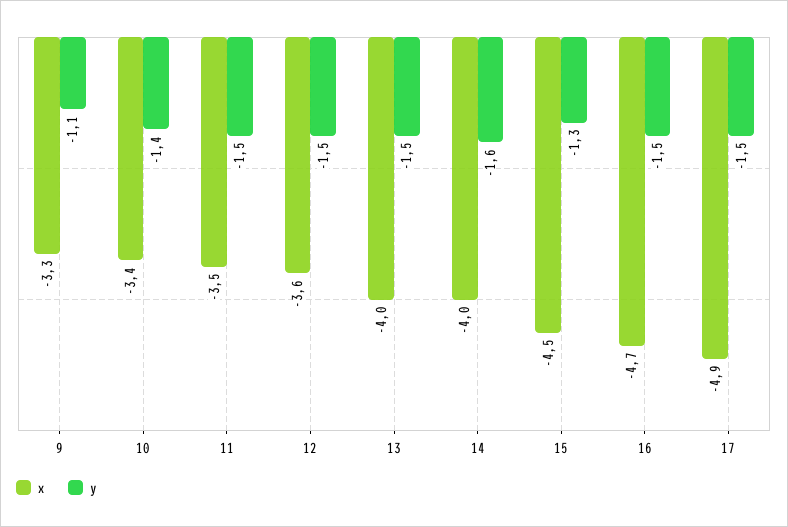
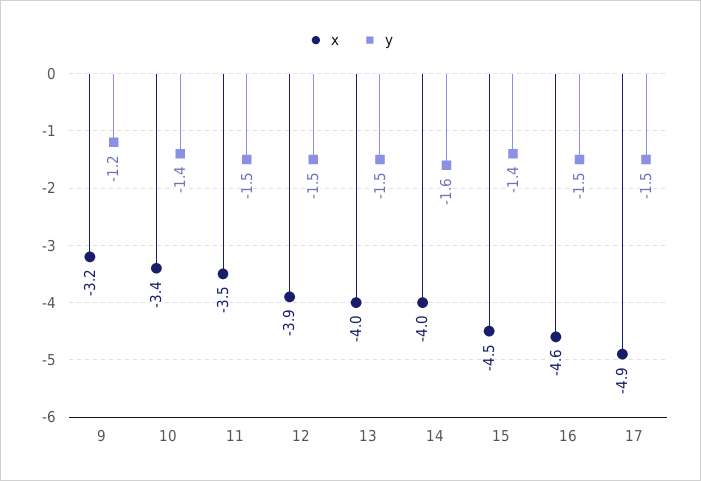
  {
    "x": {
-     "9": -3.3,
+     "9": -3.2,
      "10": -3.4,
      "11": -3.5,
-     "12": -3.6,
+     "12": -3.9,
      "13": -4,
      "14": -4,
      "15": -4.5,
-     "16": -4.7,
+     "16": -4.6,
      "17": -4.9
    },
    "y": {
-     "9": -1.1,
+     "9": -1.2,
      "10": -1.4,
      "11": -1.5,
      "12": -1.5,
      "13": -1.5,
      "14": -1.6,
-     "15": -1.3,
+     "15": -1.4,
      "16": -1.5,
      "17": -1.5
    }
  }

